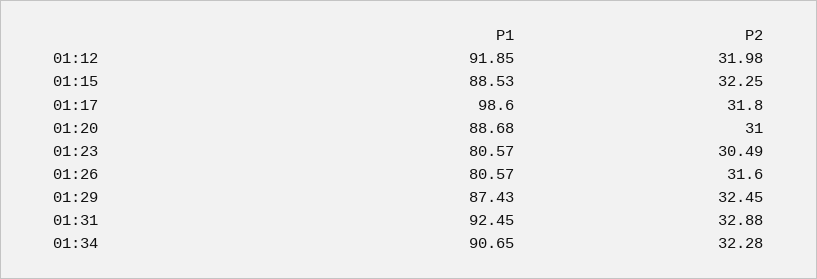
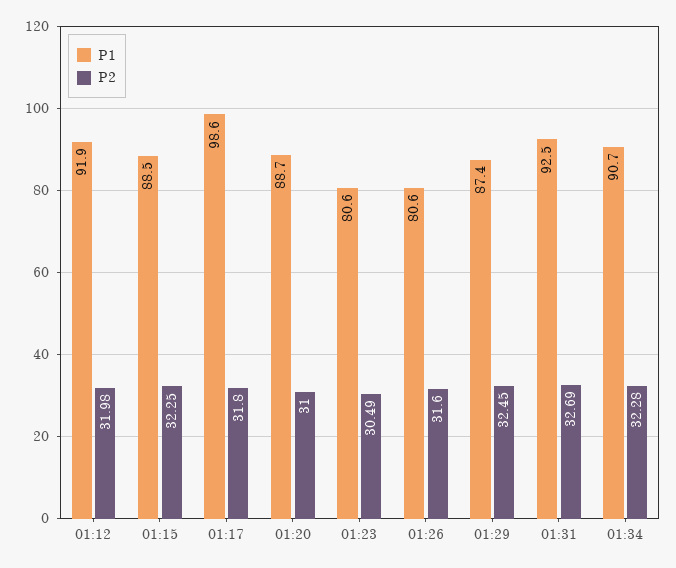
  {
    "P1": {
      "01:12": 91.85,
      "01:15": 88.53,
      "01:17": 98.6,
      "01:20": 88.68,
      "01:23": 80.57,
      "01:26": 80.57,
      "01:29": 87.43,
      "01:31": 92.45,
      "01:34": 90.65
    },
    "P2": {
      "01:12": 31.98,
      "01:15": 32.25,
      "01:17": 31.8,
      "01:20": 31,
      "01:23": 30.49,
      "01:26": 31.6,
      "01:29": 32.45,
-     "01:31": 32.88,
+     "01:31": 32.69,
      "01:34": 32.28
    }
  }

